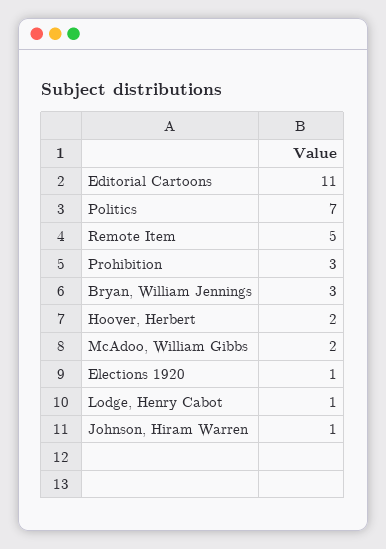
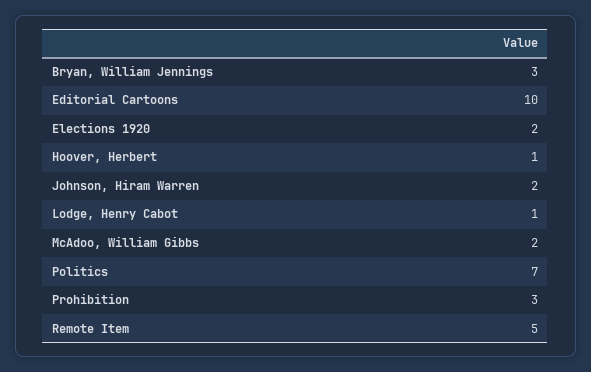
  {
-   "Editorial Cartoons": 11,
+   "Editorial Cartoons": 10,
    "Politics": 7,
    "Remote Item": 5,
    "Prohibition": 3,
    "Bryan, William Jennings": 3,
-   "Hoover, Herbert": 2,
+   "Hoover, Herbert": 1,
    "McAdoo, William Gibbs": 2,
-   "Elections 1920": 1,
+   "Elections 1920": 2,
    "Lodge, Henry Cabot": 1,
-   "Johnson, Hiram Warren": 1
+   "Johnson, Hiram Warren": 2
  }

